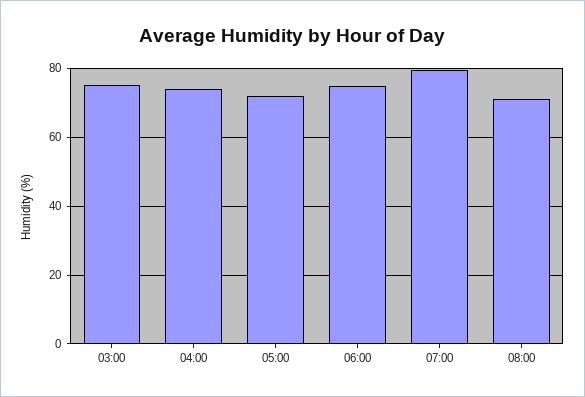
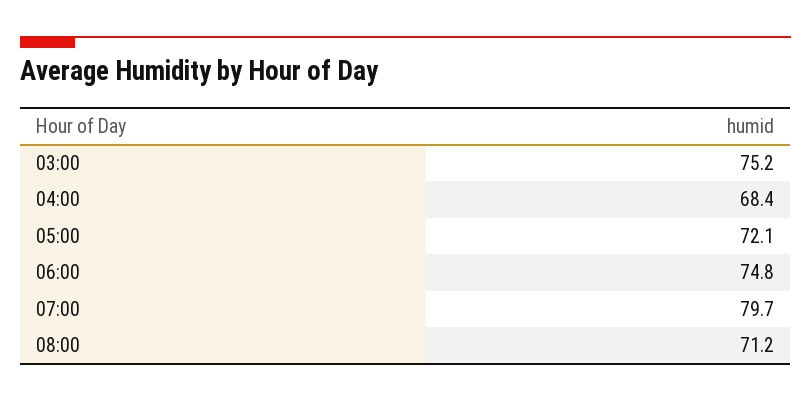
  {
    "03:00": 75.2,
-   "04:00": 74,
+   "04:00": 68.4,
    "05:00": 72.1,
    "06:00": 74.8,
    "07:00": 79.7,
    "08:00": 71.2
  }

